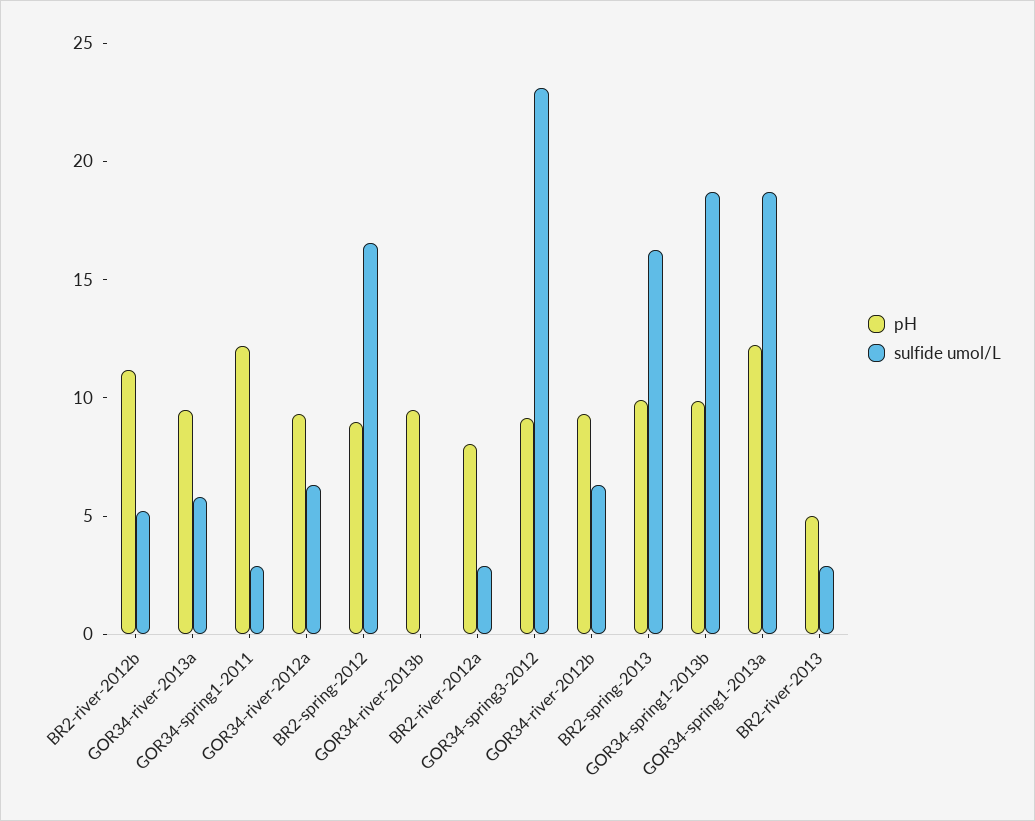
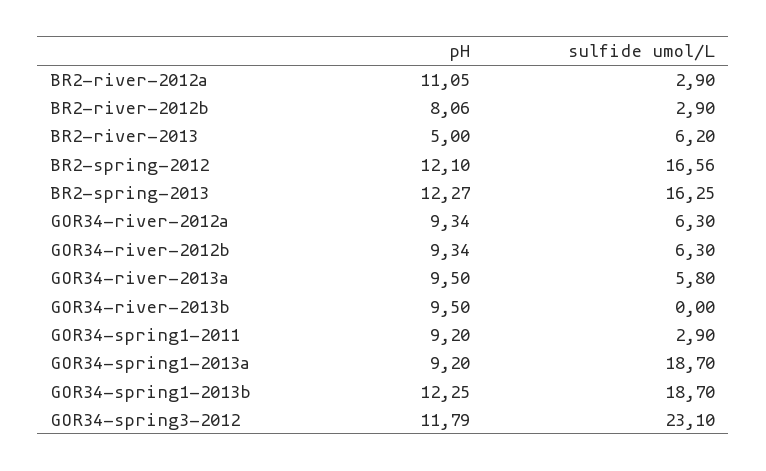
  {
    "pH": {
-     "BR2-river-2012b": 11,
+     "BR2-river-2012b": 8.06,
      "GOR34-river-2013a": 9.5,
-     "GOR34-spring1-2011": 12,
+     "GOR34-spring1-2011": 9.2,
      "GOR34-river-2012a": 9.34,
-     "BR2-spring-2012": 9,
+     "BR2-spring-2012": 12.1,
      "GOR34-river-2013b": 9.5,
-     "BR2-river-2012a": 8,
+     "BR2-river-2012a": 11.05,
-     "GOR34-spring3-2012": 9,
+     "GOR34-spring3-2012": 11.79,
      "GOR34-river-2012b": 9.34,
-     "BR2-spring-2013": 10,
+     "BR2-spring-2013": 12.27,
-     "GOR34-spring1-2013b": 10,
+     "GOR34-spring1-2013b": 12.25,
-     "GOR34-spring1-2013a": 12,
+     "GOR34-spring1-2013a": 9.2,
      "BR2-river-2013": 5
    },
    "sulfide umol/L": {
-     "BR2-river-2012b": 5,
+     "BR2-river-2012b": 2.9,
      "GOR34-river-2013a": 5.8,
      "GOR34-spring1-2011": 2.9,
      "GOR34-river-2012a": 6.3,
      "BR2-spring-2012": 16.56,
      "GOR34-river-2013b": 0,
      "BR2-river-2012a": 2.9,
      "GOR34-spring3-2012": 23.1,
      "GOR34-river-2012b": 6.3,
      "BR2-spring-2013": 16.25,
      "GOR34-spring1-2013b": 18.7,
      "GOR34-spring1-2013a": 18.7,
-     "BR2-river-2013": 3
+     "BR2-river-2013": 6.2
    }
  }

